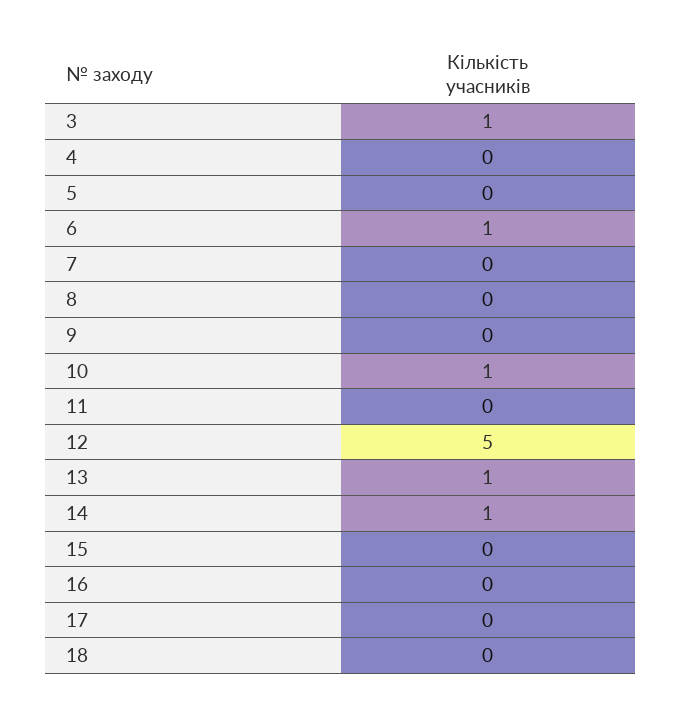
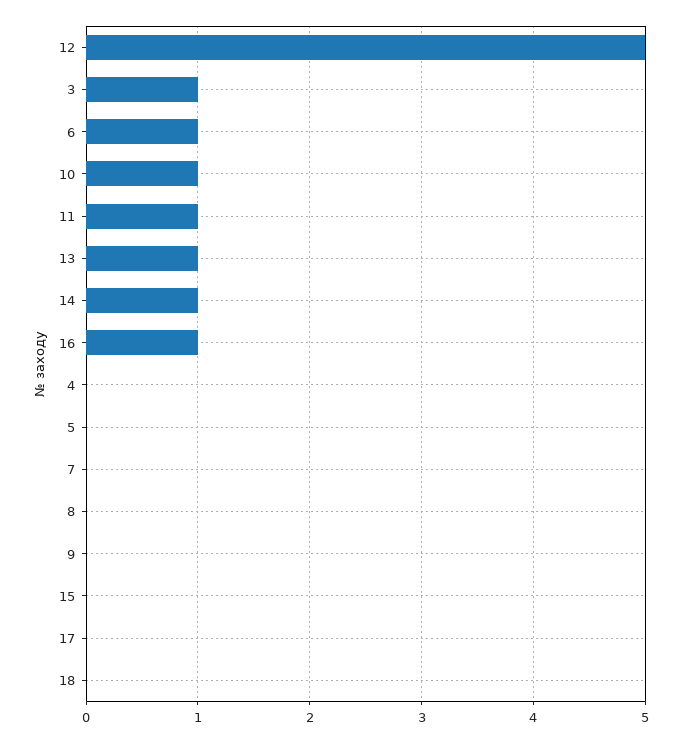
  {
    "3": 1,
    "4": 0,
    "5": 0,
    "6": 1,
    "7": 0,
    "8": 0,
    "9": 0,
    "10": 1,
-   "11": 0,
+   "11": 1,
    "12": 5,
    "13": 1,
    "14": 1,
    "15": 0,
-   "16": 0,
+   "16": 1,
    "17": 0,
    "18": 0
  }

